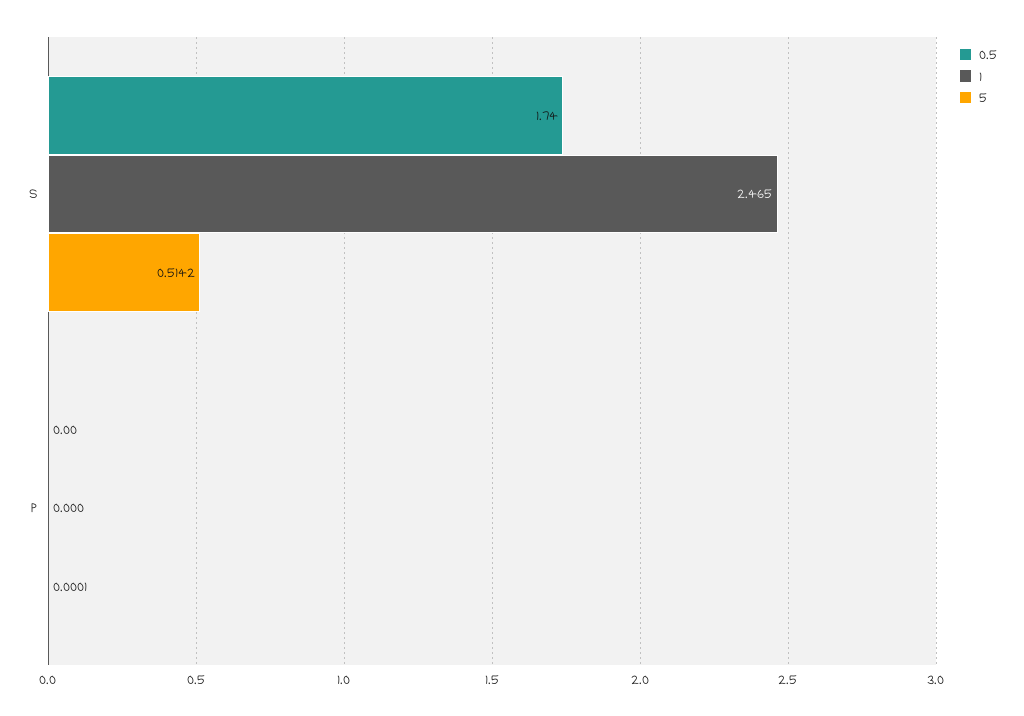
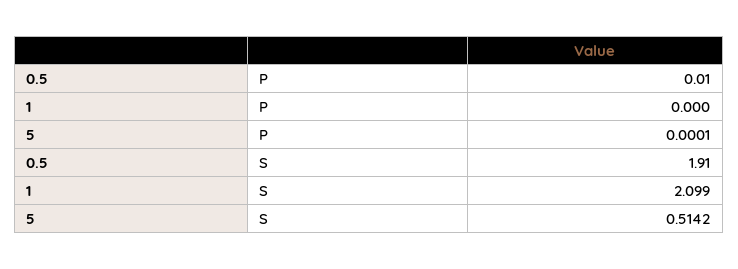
  {
    "0.5": {
-     "S": 1.74,
+     "S": 1.91,
-     "P": 0
+     "P": 0.01
    },
    "1": {
-     "S": 2.465,
+     "S": 2.099,
      "P": 0
    },
    "5": {
      "S": 0.5142,
      "P": 0.0001
    }
  }

